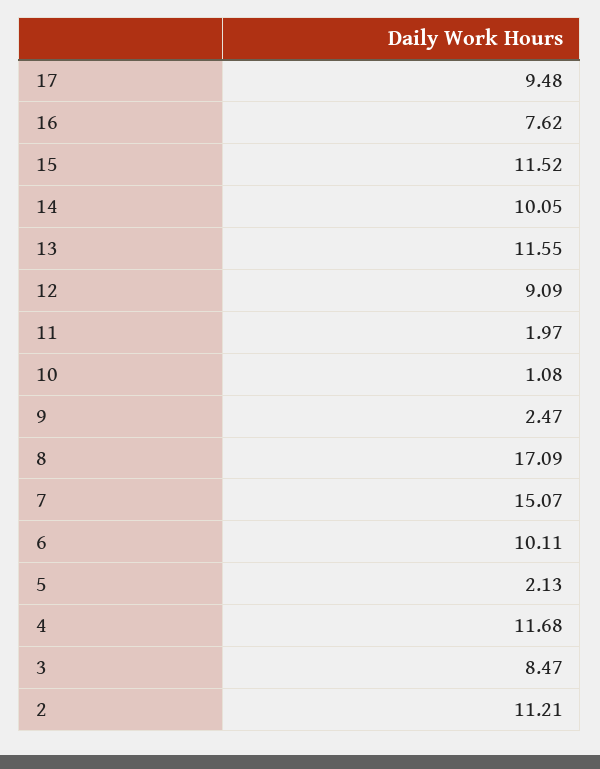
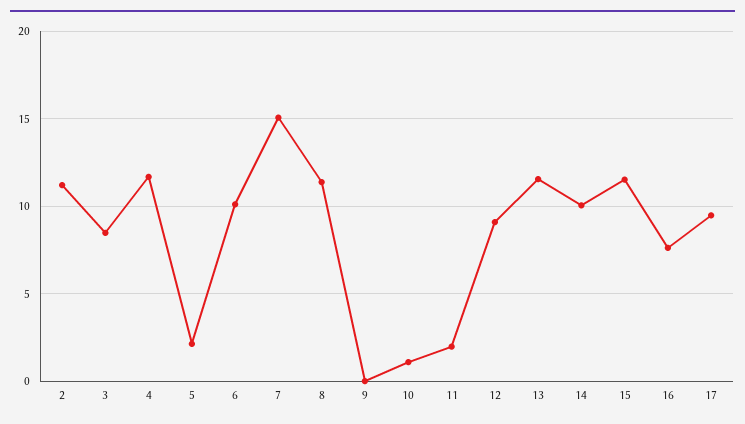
  {
    "17": 9.48,
    "16": 7.62,
    "15": 11.52,
    "14": 10.05,
    "13": 11.55,
    "12": 9.09,
    "11": 1.97,
    "10": 1.08,
-   "9": 2.47,
+   "9": 0,
-   "8": 17.09,
+   "8": 11.5,
    "7": 15.07,
    "6": 10.11,
    "5": 2.13,
    "4": 11.68,
    "3": 8.47,
    "2": 11.21
  }

